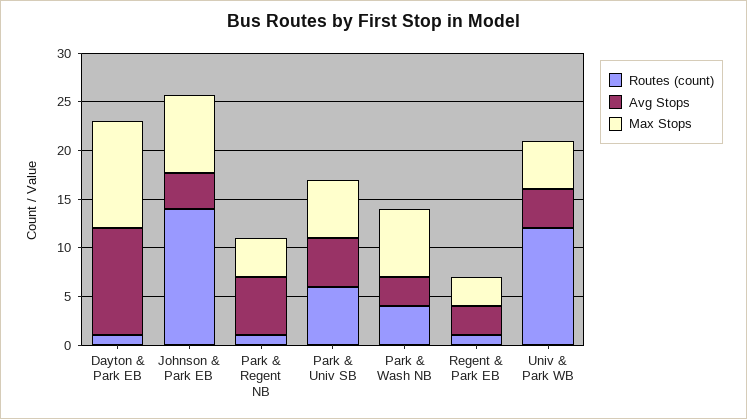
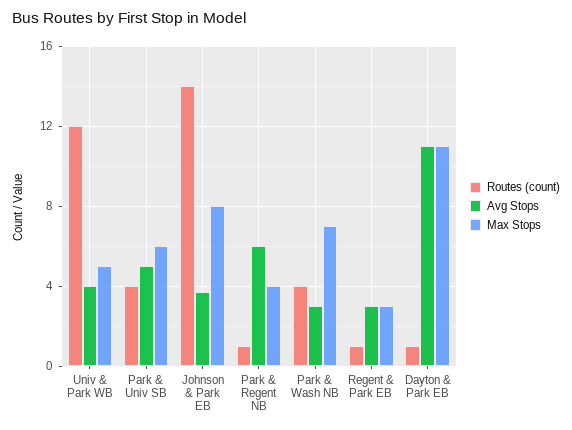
  {
    "Routes (count)": {
      "Dayton & Park EB": 1,
      "Johnson & Park EB": 14,
      "Park & Regent NB": 1,
-     "Park & Univ SB": 6,
+     "Park & Univ SB": 4,
      "Park & Wash NB": 4,
      "Regent & Park EB": 1,
      "Univ & Park WB": 12
    },
    "Avg Stops": {
      "Dayton & Park EB": 11,
      "Johnson & Park EB": 3.5,
      "Park & Regent NB": 6,
      "Park & Univ SB": 5,
      "Park & Wash NB": 3,
      "Regent & Park EB": 3,
      "Univ & Park WB": 4
    },
    "Max Stops": {
      "Dayton & Park EB": 11,
      "Johnson & Park EB": 8,
      "Park & Regent NB": 4,
      "Park & Univ SB": 6,
      "Park & Wash NB": 7,
      "Regent & Park EB": 3,
      "Univ & Park WB": 5
    }
  }

